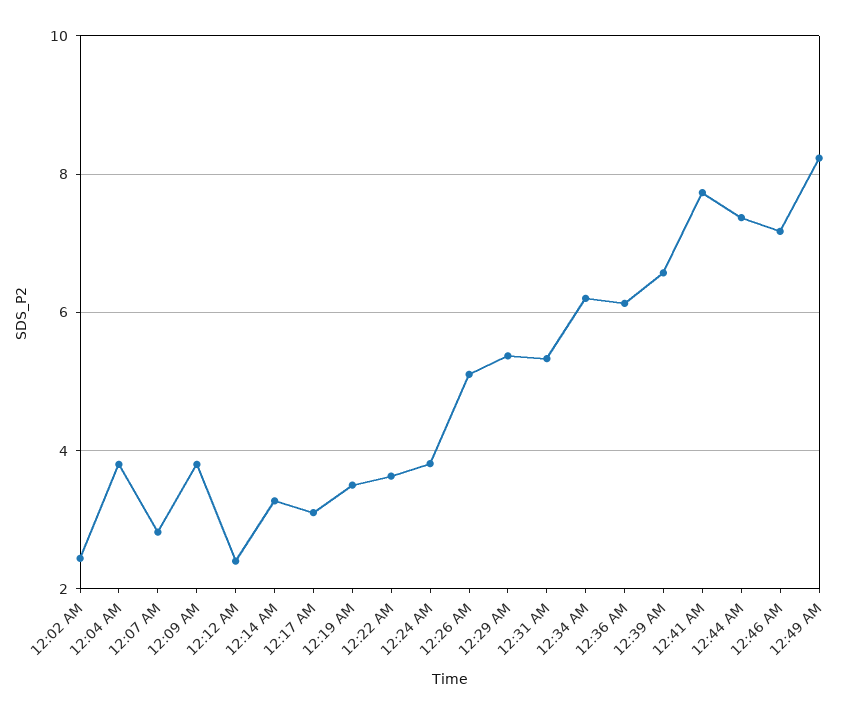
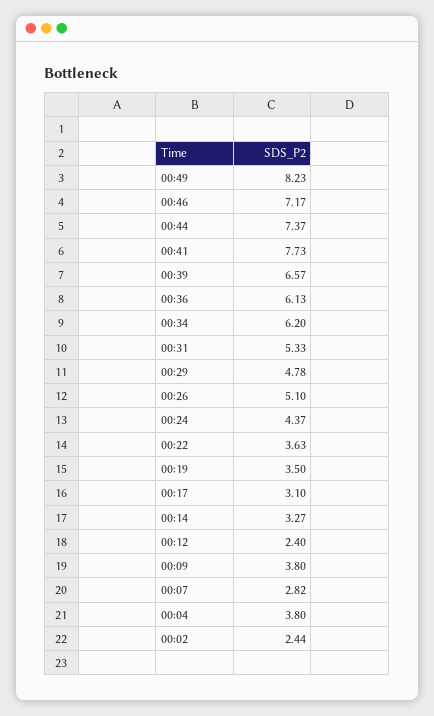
  {
    "12:02 AM": 2.44,
    "12:04 AM": 3.8,
    "12:07 AM": 2.82,
    "12:09 AM": 3.8,
    "12:12 AM": 2.4,
    "12:14 AM": 3.27,
    "12:17 AM": 3.1,
    "12:19 AM": 3.5,
    "12:22 AM": 3.63,
-   "12:24 AM": 3.8,
+   "12:24 AM": 4.37,
    "12:26 AM": 5.1,
-   "12:29 AM": 5.4,
+   "12:29 AM": 4.78,
    "12:31 AM": 5.33,
    "12:34 AM": 6.2,
    "12:36 AM": 6.13,
    "12:39 AM": 6.57,
    "12:41 AM": 7.73,
    "12:44 AM": 7.37,
    "12:46 AM": 7.17,
    "12:49 AM": 8.23
  }

